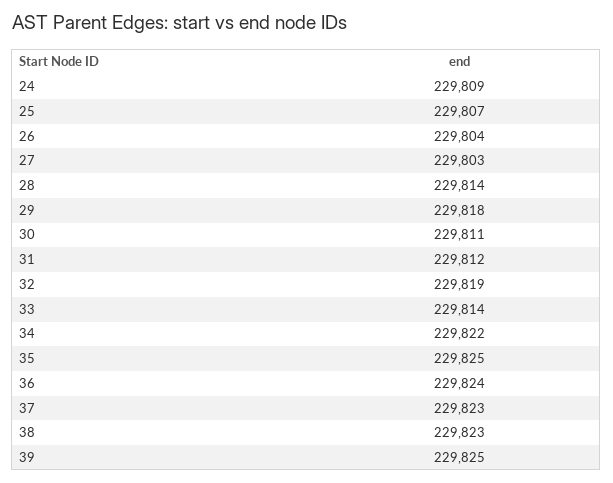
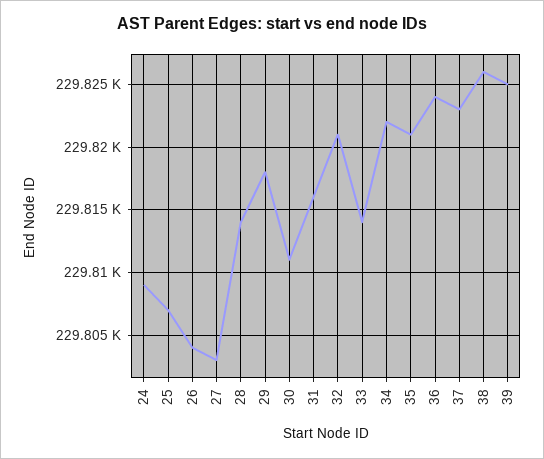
  {
    "24": 229809,
    "25": 229807,
    "26": 229804,
    "27": 229803,
    "28": 229814,
    "29": 229818,
    "30": 229811,
-   "31": 229812,
+   "31": 229816,
-   "32": 229819,
+   "32": 229821,
    "33": 229814,
    "34": 229822,
-   "35": 229825,
+   "35": 229821,
    "36": 229824,
    "37": 229823,
-   "38": 229823,
+   "38": 229826,
    "39": 229825
  }

